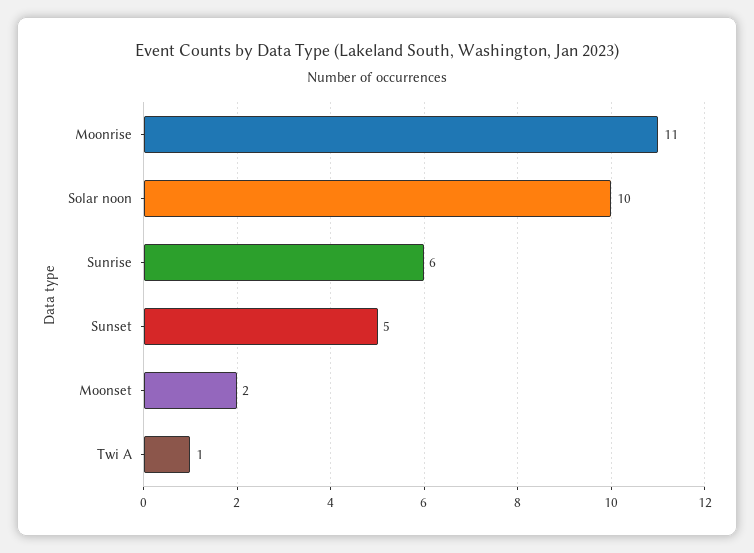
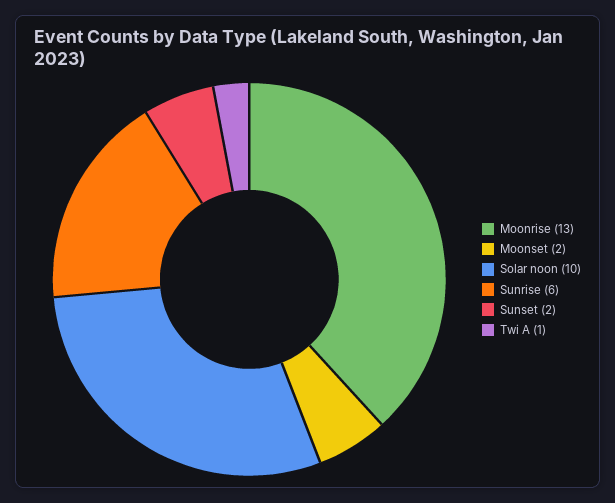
  {
-   "Moonrise": 11,
+   "Moonrise": 13,
    "Solar noon": 10,
    "Sunrise": 6,
-   "Sunset": 5,
+   "Sunset": 2,
    "Moonset": 2,
    "Twi A": 1
  }

